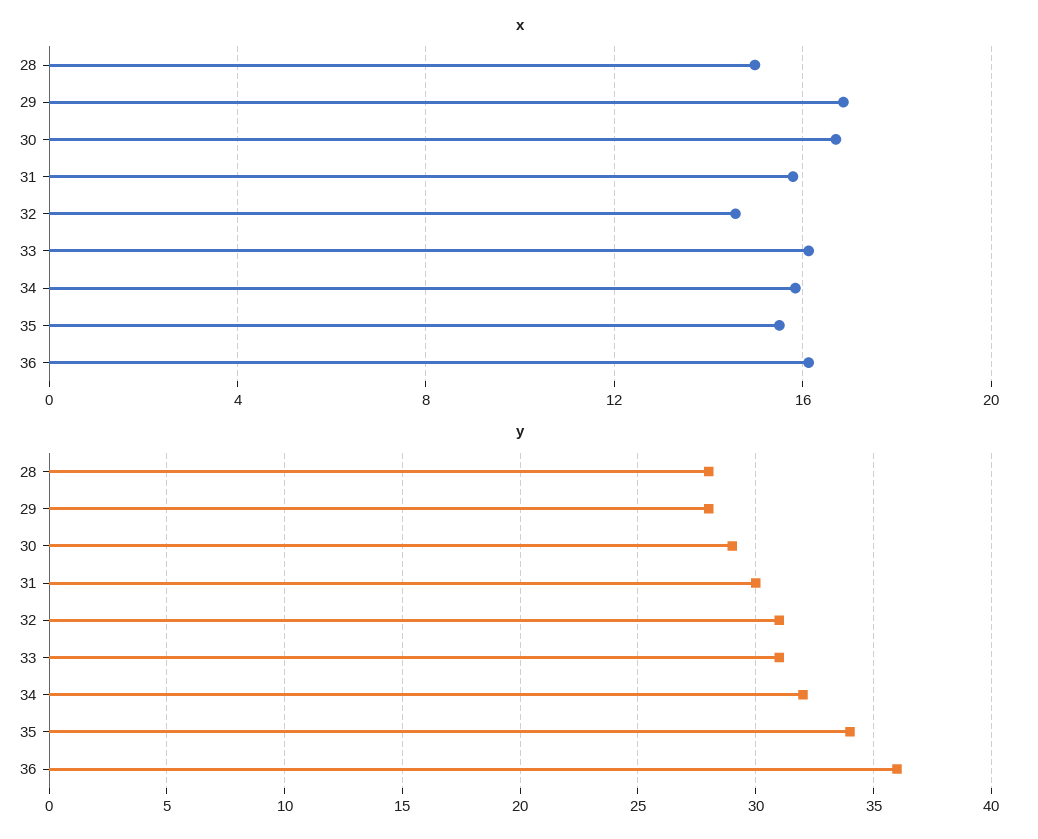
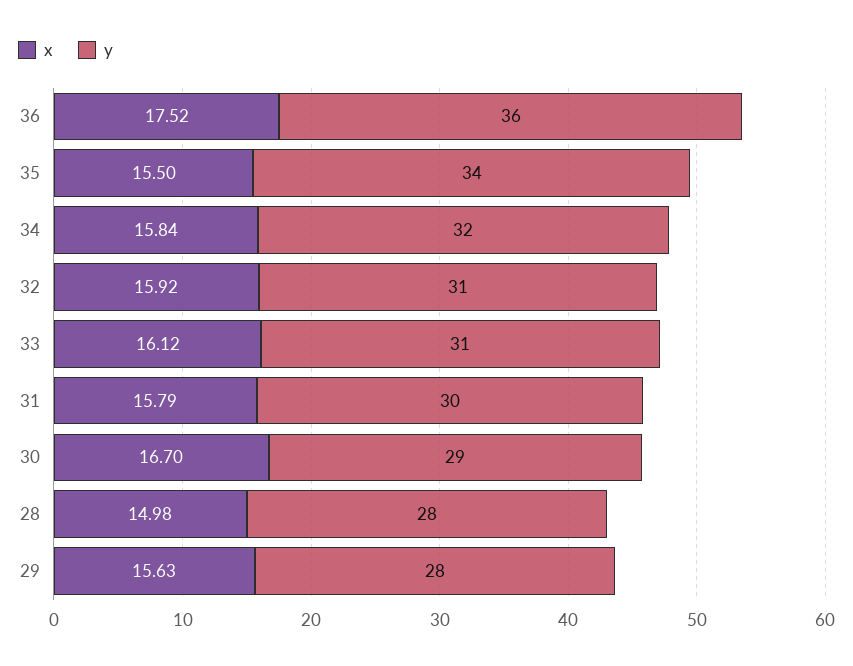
  {
    "x": {
      "28": 14.98,
-     "29": 17,
+     "29": 15.63,
      "30": 16.7,
      "31": 15.79,
-     "32": 14.5,
+     "32": 15.92,
      "33": 16.12,
      "34": 15.84,
      "35": 15.5,
-     "36": 16
+     "36": 17.52
    },
    "y": {
      "28": 28,
      "29": 28,
      "30": 29,
      "31": 30,
      "32": 31,
      "33": 31,
      "34": 32,
      "35": 34,
      "36": 36
    }
  }

